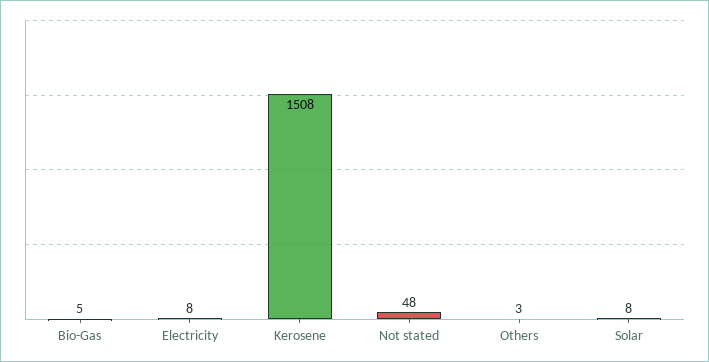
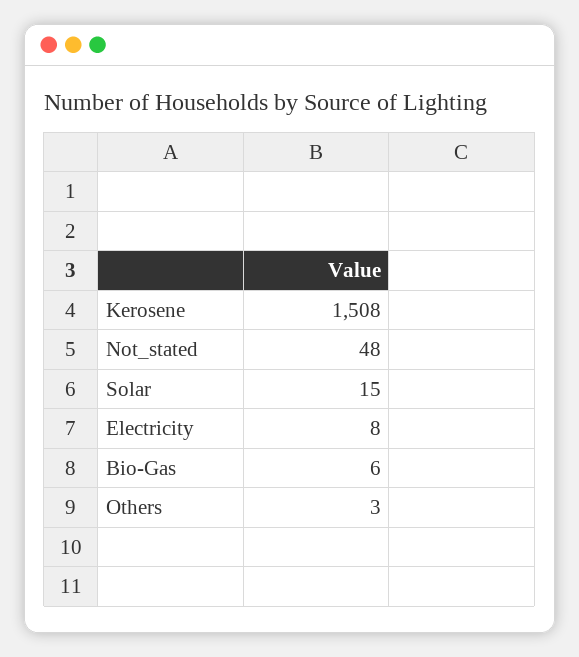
  {
-   "Bio-Gas": 5,
+   "Bio-Gas": 6,
    "Electricity": 8,
    "Kerosene": 1508,
    "Not stated": 48,
    "Others": 3,
-   "Solar": 8
+   "Solar": 15
  }

